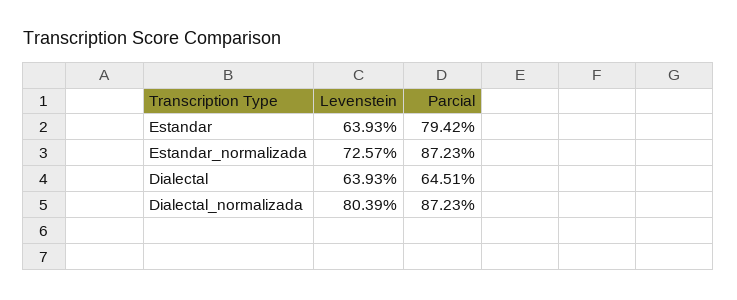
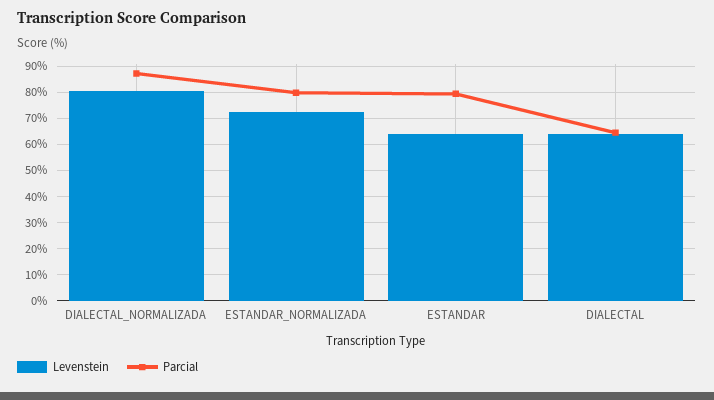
  {
    "Levenstein": {
      "Estandar": 63.93,
      "Estandar_normalizada": 72.57,
      "Dialectal": 63.93,
      "Dialectal_normalizada": 80.39
    },
    "Parcial": {
      "Estandar": 79.42,
-     "Estandar_normalizada": 87.23,
+     "Estandar_normalizada": 80,
      "Dialectal": 64.51,
      "Dialectal_normalizada": 87.23
    }
  }

